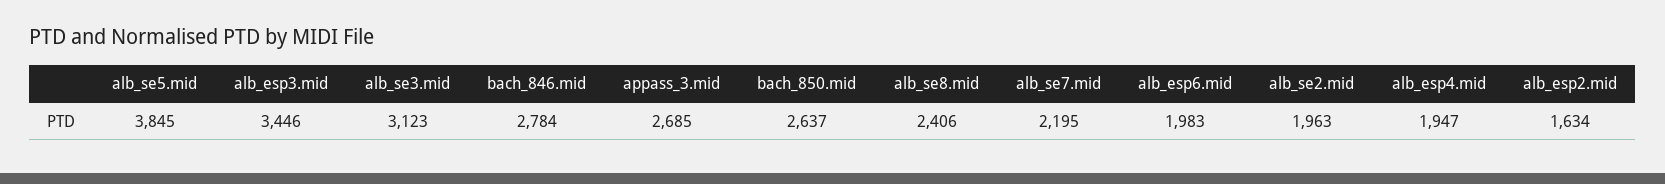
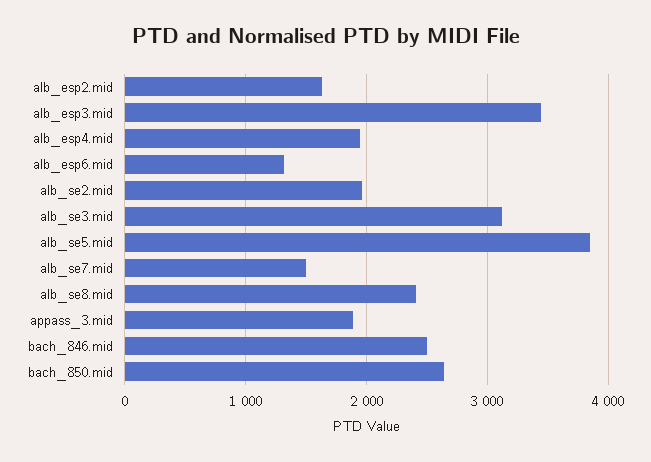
  {
    "alb_se5.mid": 3845,
    "alb_esp3.mid": 3446,
    "alb_se3.mid": 3123,
-   "bach_846.mid": 2784,
+   "bach_846.mid": 2500,
-   "appass_3.mid": 2685,
+   "appass_3.mid": 1900,
    "bach_850.mid": 2637,
    "alb_se8.mid": 2406,
-   "alb_se7.mid": 2195,
+   "alb_se7.mid": 1500,
-   "alb_esp6.mid": 1983,
+   "alb_esp6.mid": 1300,
    "alb_se2.mid": 1963,
    "alb_esp4.mid": 1947,
    "alb_esp2.mid": 1634
  }

